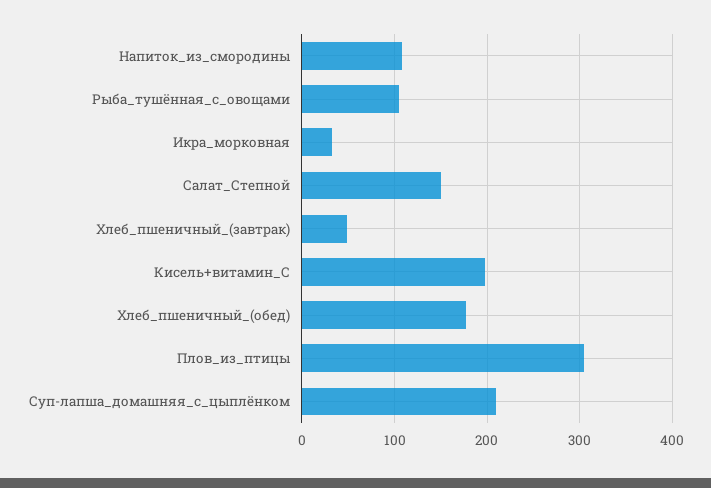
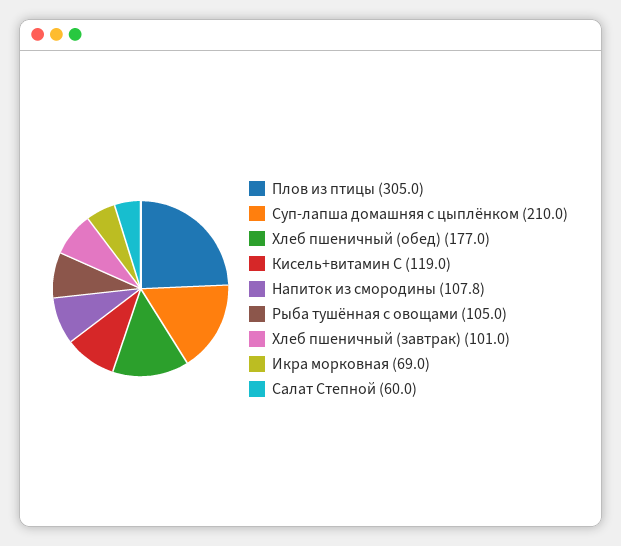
  {
    "Напиток_из_смородины": 107.8,
    "Рыба_тушённая_с_овощами": 105,
-   "Икра_морковная": 30,
+   "Икра_морковная": 69,
-   "Салат_Степной": 150,
+   "Салат_Степной": 60,
-   "Хлеб_пшеничный_(завтрак)": 50,
+   "Хлеб_пшеничный_(завтрак)": 101,
-   "Кисель+витамин_С": 200,
+   "Кисель+витамин_С": 119,
    "Хлеб_пшеничный_(обед)": 177,
    "Плов_из_птицы": 305,
    "Суп-лапша_домашняя_с_цыплёнком": 210
  }

